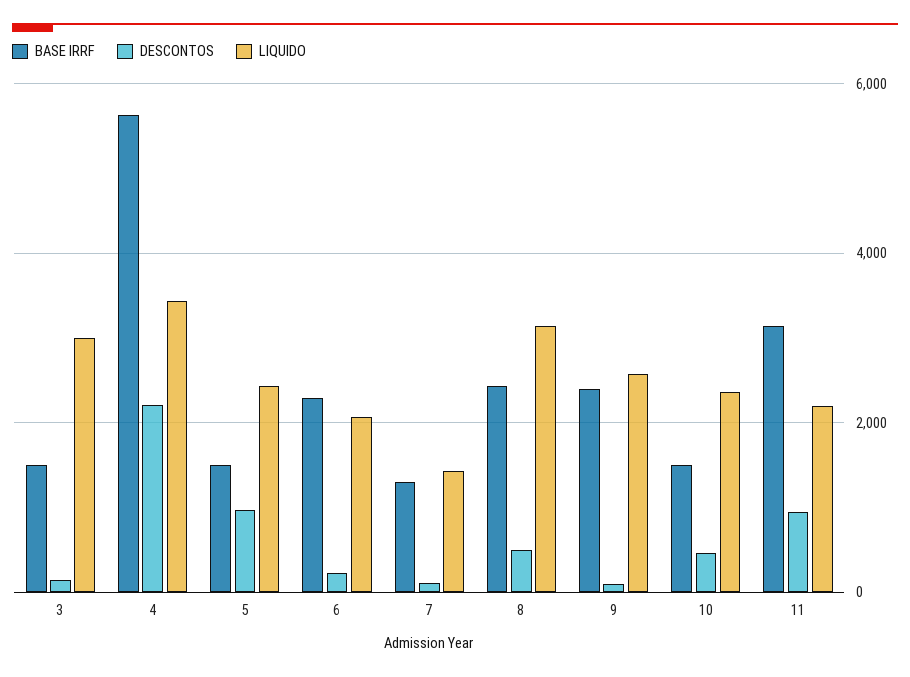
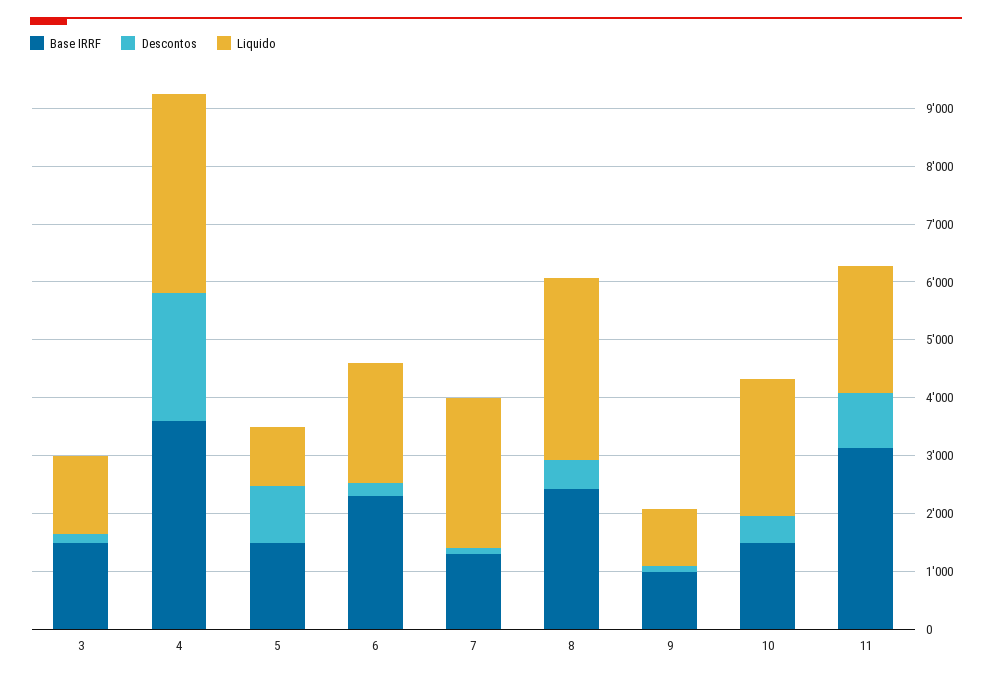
  {
    "BASE IRRF": {
      "3": 1600,
-     "4": 5600,
+     "4": 3600,
      "5": 1600,
      "6": 2200,
      "7": 1200,
      "8": 2400,
-     "9": 2400,
+     "9": 1000,
      "10": 1600,
      "11": 3200
    },
    "DESCONTOS": {
      "3": 200,
      "4": 2200,
      "5": 1000,
      "6": 200,
      "7": 200,
      "8": 600,
      "9": 0,
      "10": 400,
      "11": 1000
    },
    "LIQUIDO": {
-     "3": 3000,
+     "3": 1400,
      "4": 3400,
-     "5": 2400,
+     "5": 1000,
      "6": 2000,
-     "7": 1400,
+     "7": 2600,
      "8": 3200,
-     "9": 2600,
+     "9": 1000,
      "10": 2400,
      "11": 2200
    }
  }

